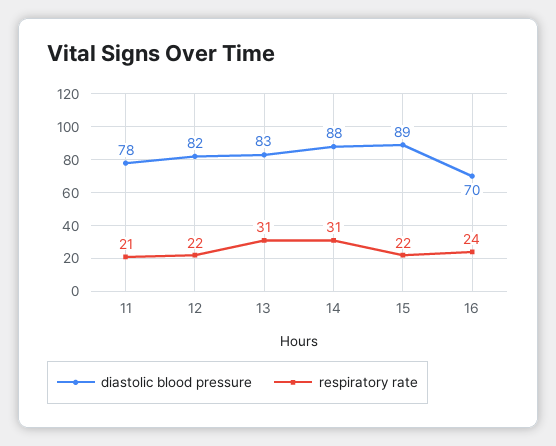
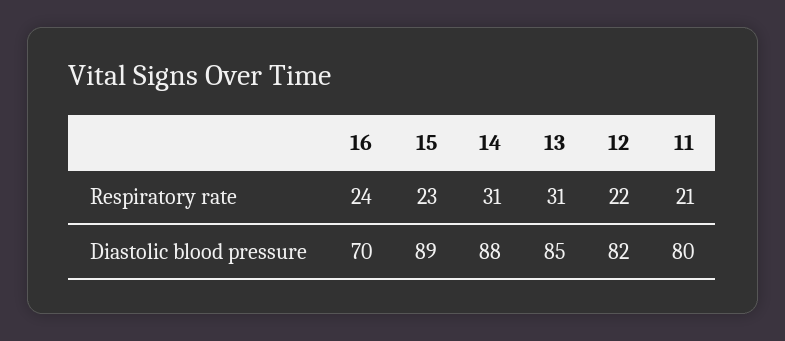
  {
    "diastolic blood pressure": {
-     "11": 78,
+     "11": 80,
      "12": 82,
-     "13": 83,
+     "13": 85,
      "14": 88,
      "15": 89,
      "16": 70
    },
    "respiratory rate": {
      "11": 21,
      "12": 22,
      "13": 31,
      "14": 31,
-     "15": 22,
+     "15": 23,
      "16": 24
    }
  }

